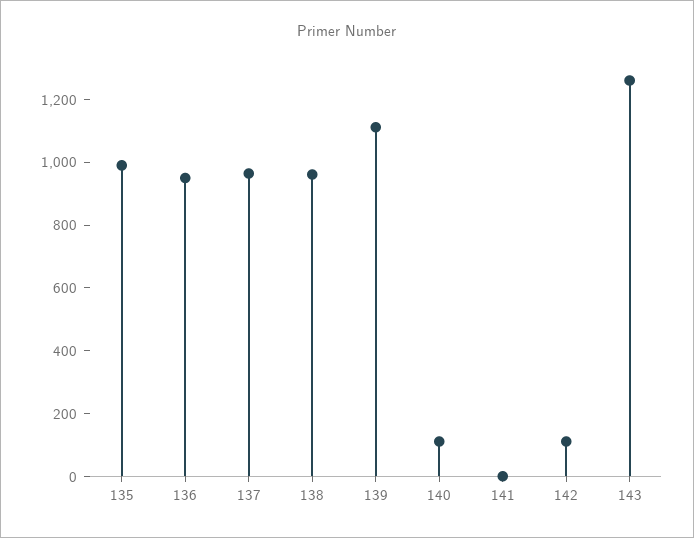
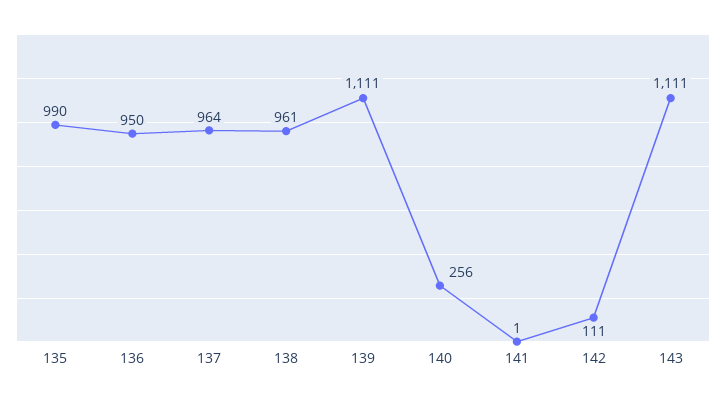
  {
    "135": 990,
    "136": 950,
    "137": 964,
    "138": 961,
    "139": 1111,
-   "140": 100,
+   "140": 256,
    "141": 1,
    "142": 111,
-   "143": 1250
+   "143": 1111
  }

